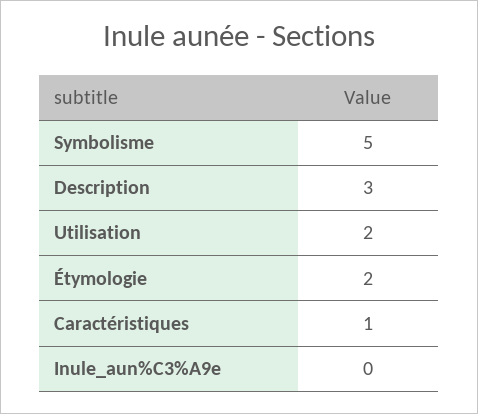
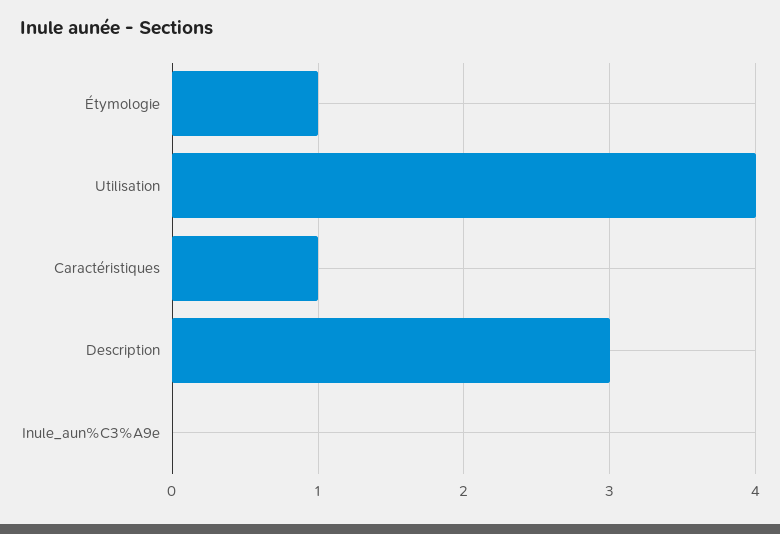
  {
-   "Symbolisme": 5,
    "Description": 3,
-   "Utilisation": 2,
+   "Utilisation": 4,
-   "Étymologie": 2,
+   "Étymologie": 1,
    "Caractéristiques": 1,
    "Inule_aun%C3%A9e": 0
  }

